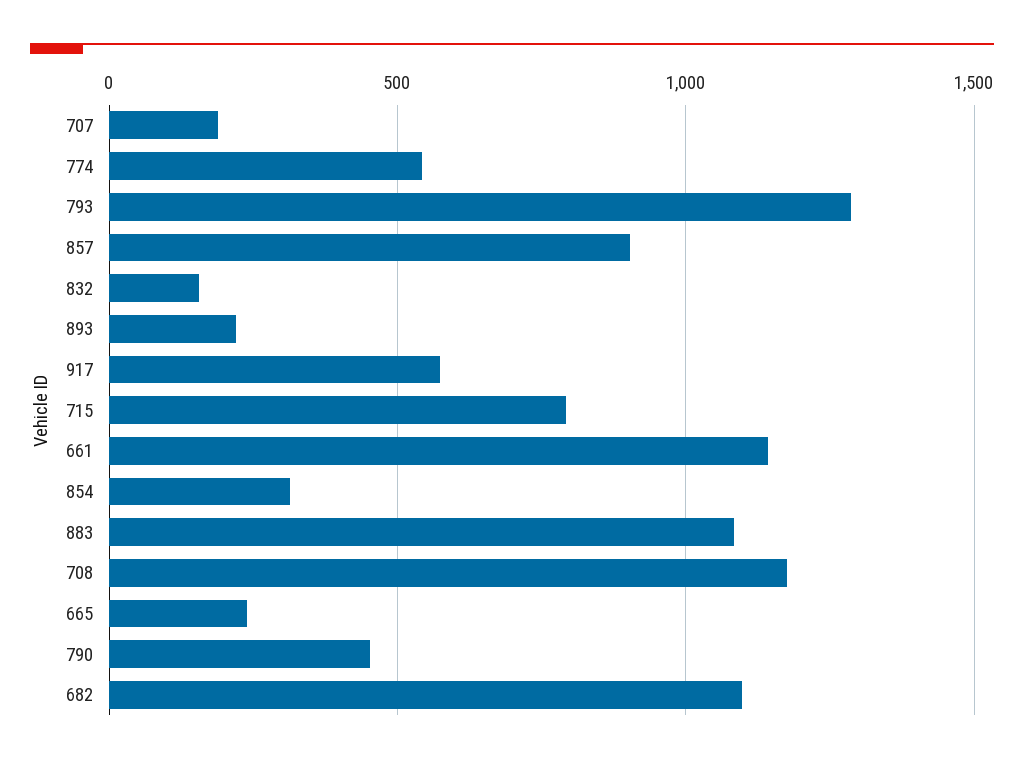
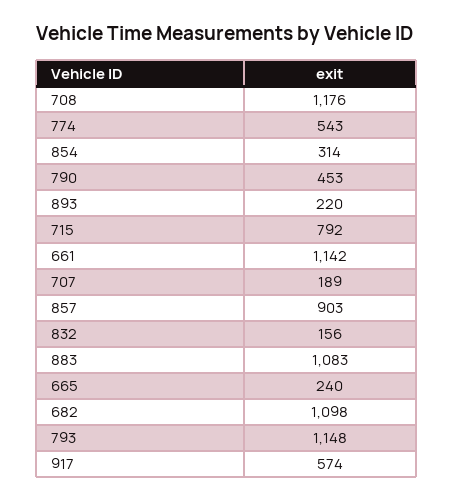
  {
    "707": 189,
    "774": 543,
-   "793": 1300,
+   "793": 1148,
    "857": 903,
    "832": 156,
    "893": 220,
    "917": 574,
    "715": 792,
    "661": 1142,
    "854": 314,
    "883": 1083,
    "708": 1176,
    "665": 240,
    "790": 453,
    "682": 1098
  }

